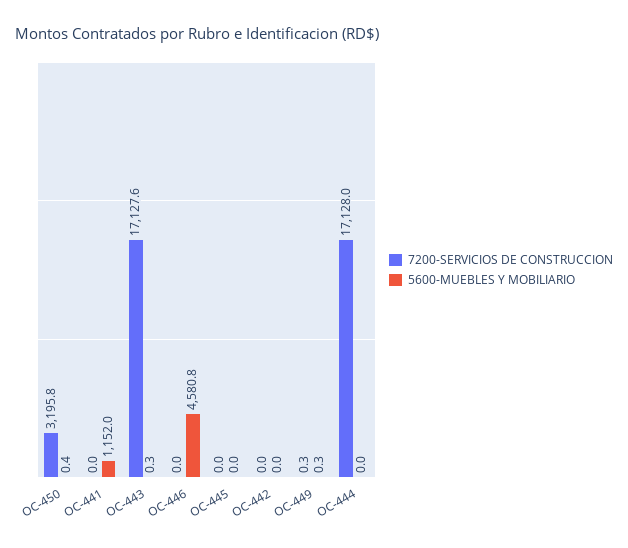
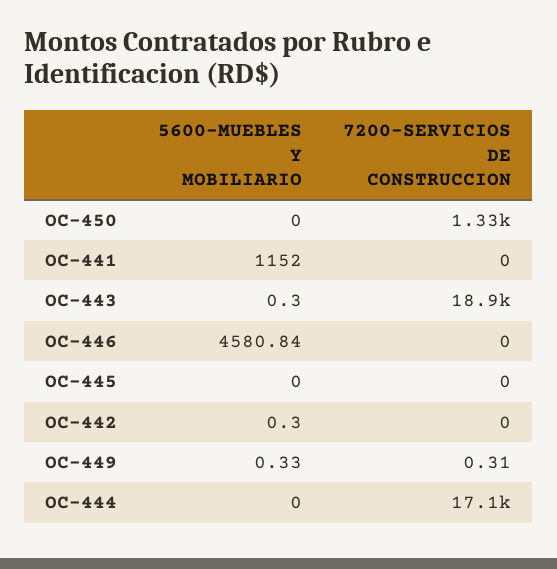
  {
    "7200-SERVICIOS DE CONSTRUCCION": {
-     "OC-450": 3195.8,
+     "OC-450": 1330,
      "OC-441": 0,
-     "OC-443": 17127.6,
+     "OC-443": 18900,
      "OC-446": 0,
      "OC-445": 0,
      "OC-442": 0,
      "OC-449": 0.31,
      "OC-444": 17128
    },
    "5600-MUEBLES Y MOBILIARIO": {
-     "OC-450": 0.4,
+     "OC-450": 0,
      "OC-441": 1152,
      "OC-443": 0.3,
      "OC-446": 4580.84,
      "OC-445": 0,
-     "OC-442": 0,
+     "OC-442": 0.3,
      "OC-449": 0.33,
      "OC-444": 0
    }
  }

